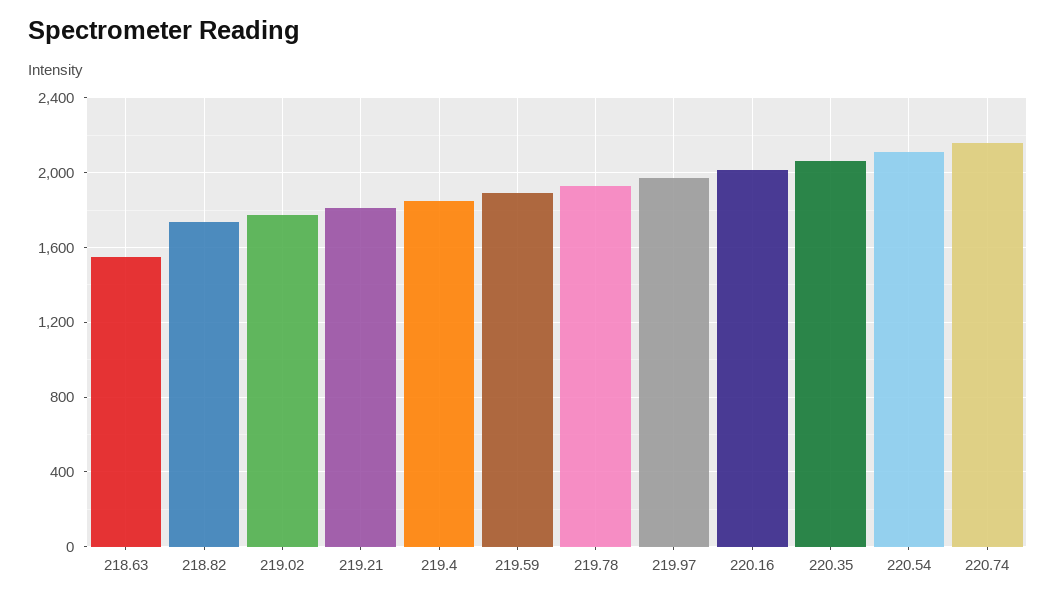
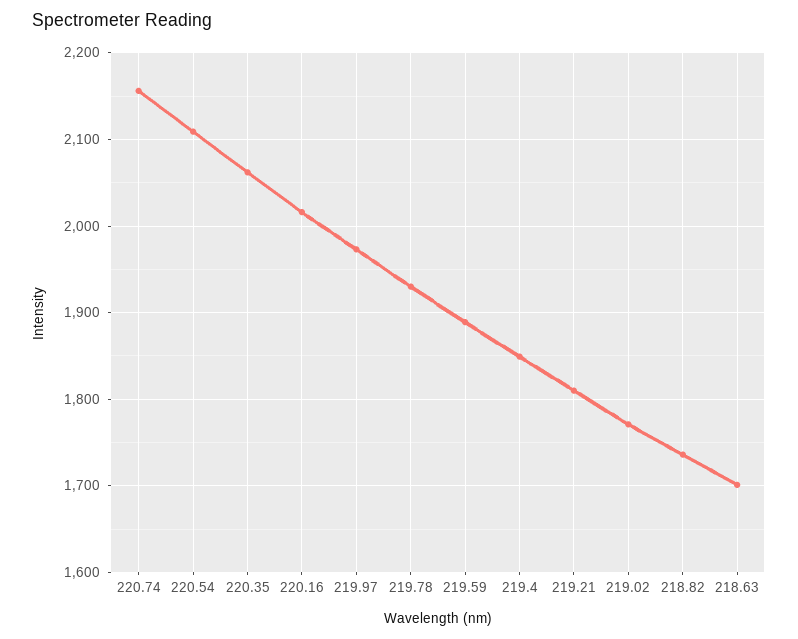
  {
-   "218.63": 1550,
+   "218.63": 1700,
    "218.82": 1740,
    "219.02": 1770,
    "219.21": 1810,
    "219.4": 1850,
    "219.59": 1890,
    "219.78": 1930,
    "219.97": 1970,
    "220.16": 2020,
    "220.35": 2060,
    "220.54": 2110,
    "220.74": 2160
  }

